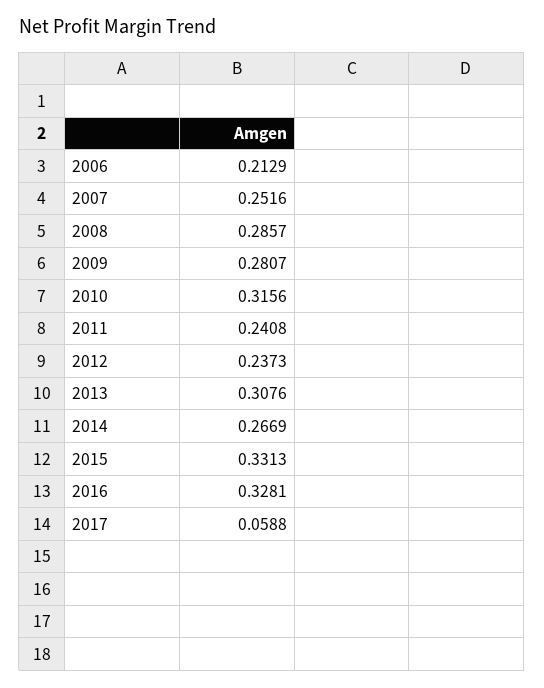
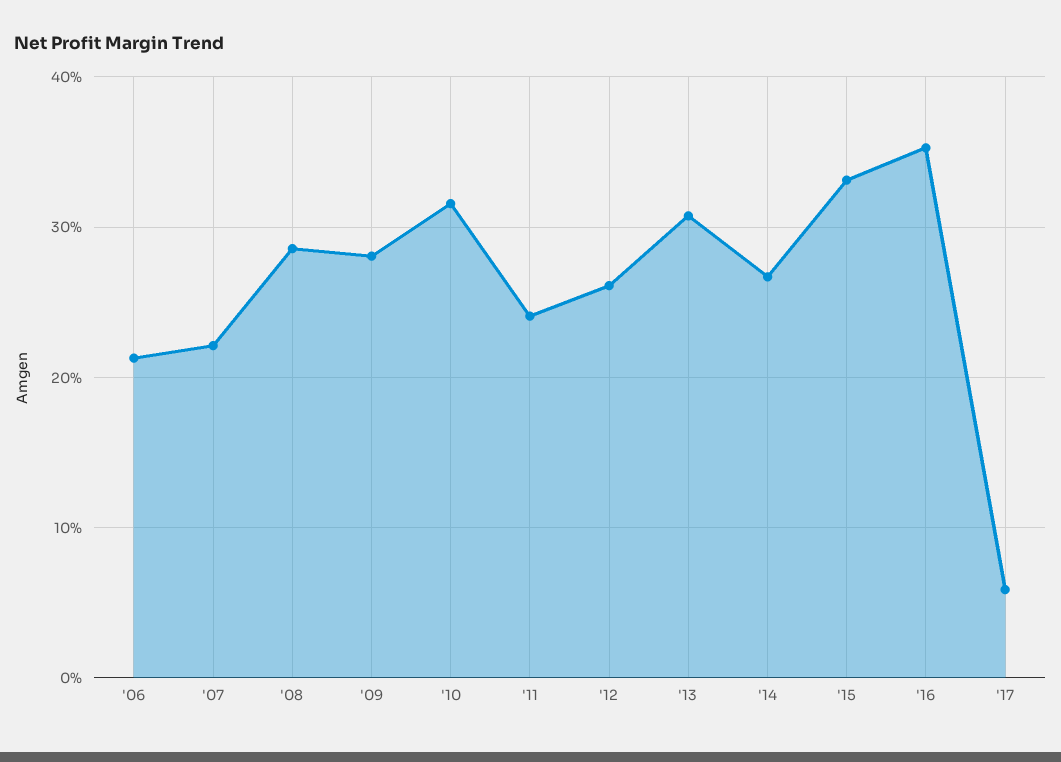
  {
    "2006": 0.2129,
-   "2007": 0.2516,
+   "2007": 0.22,
    "2008": 0.2857,
    "2009": 0.2807,
    "2010": 0.3156,
    "2011": 0.2408,
-   "2012": 0.2373,
+   "2012": 0.26,
    "2013": 0.3076,
    "2014": 0.2669,
    "2015": 0.3313,
-   "2016": 0.3281,
+   "2016": 0.35,
    "2017": 0.0588
  }

